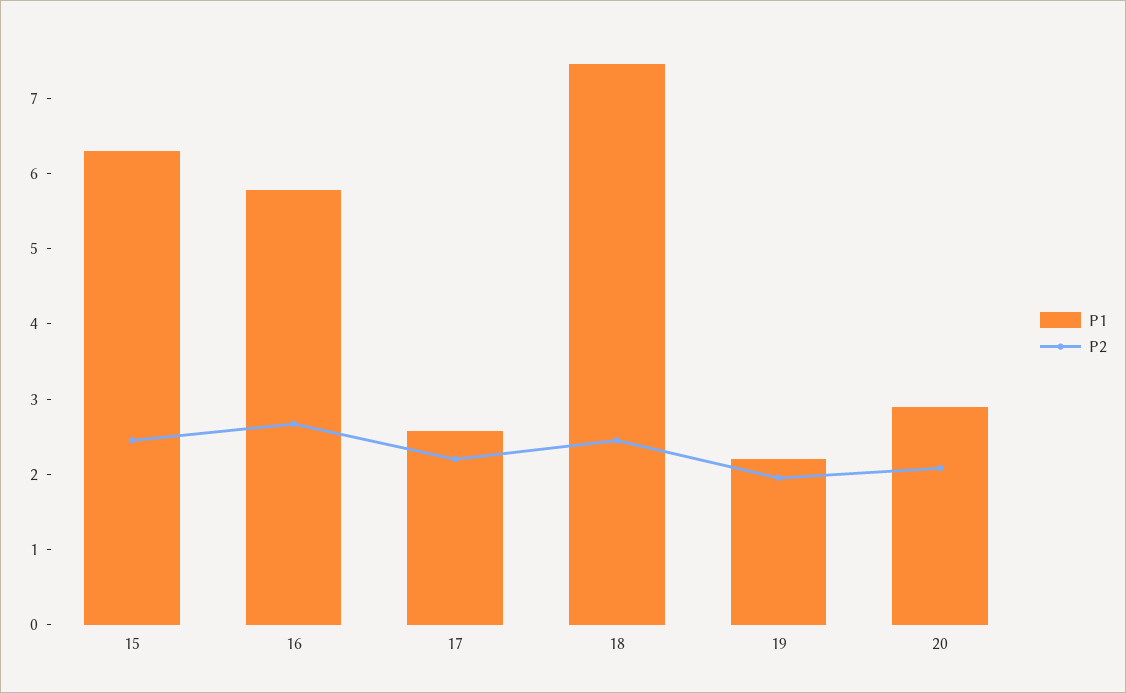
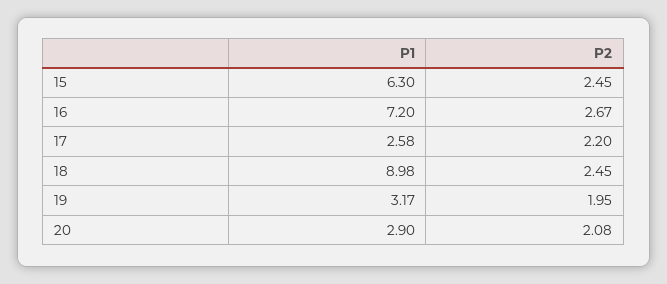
  {
    "P1": {
      "15": 6.3,
-     "16": 5.8,
+     "16": 7.2,
      "17": 2.58,
-     "18": 7.4,
+     "18": 8.98,
-     "19": 2.2,
+     "19": 3.17,
      "20": 2.9
    },
    "P2": {
      "15": 2.45,
      "16": 2.67,
      "17": 2.2,
      "18": 2.45,
      "19": 1.95,
      "20": 2.08
    }
  }

